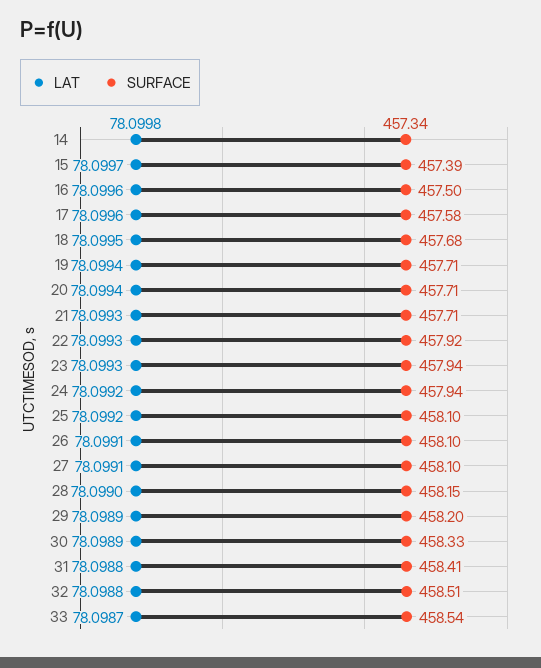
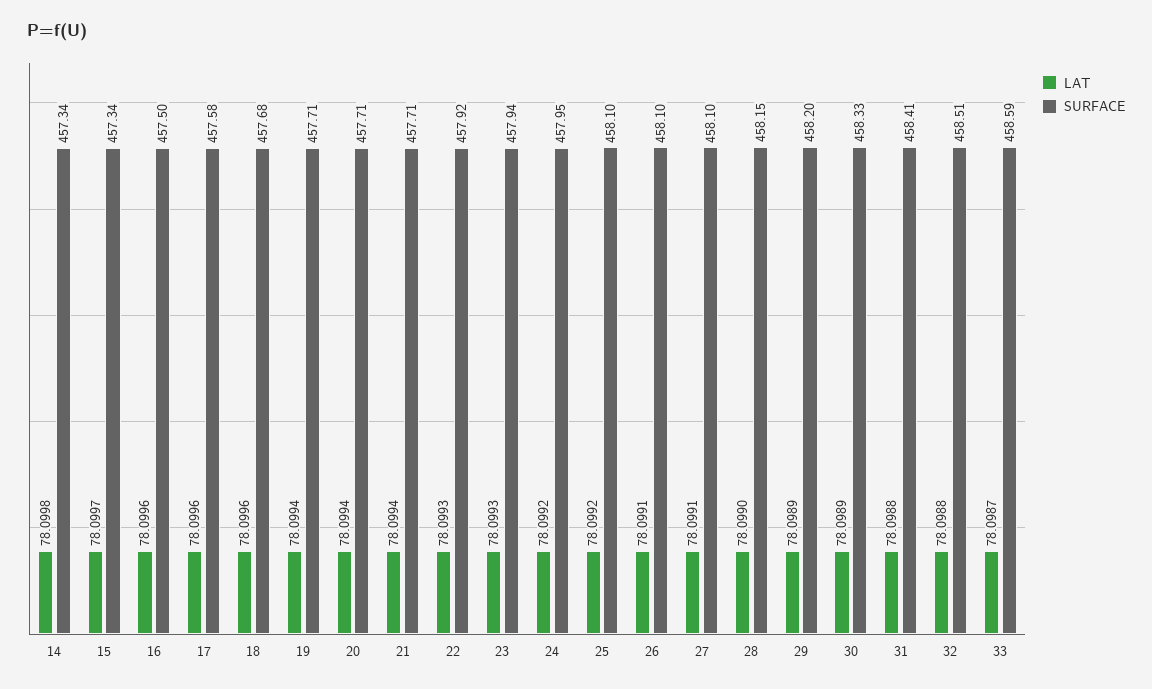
  {
    "LAT": {
      "14": 78.0998,
      "15": 78.0997,
      "16": 78.0996,
      "17": 78.0996,
-     "18": 78.0995,
+     "18": 78.0996,
      "19": 78.0994,
      "20": 78.0994,
-     "21": 78.0993,
+     "21": 78.0994,
      "22": 78.0993,
      "23": 78.0993,
      "24": 78.0992,
      "25": 78.0992,
      "26": 78.0991,
      "27": 78.0991,
      "28": 78.099,
      "29": 78.0989,
      "30": 78.0989,
      "31": 78.0988,
      "32": 78.0988,
      "33": 78.0987
    },
    "SURFACE": {
      "14": 457.34,
-     "15": 457.39,
+     "15": 457.34,
      "16": 457.5,
      "17": 457.58,
      "18": 457.68,
      "19": 457.71,
      "20": 457.71,
      "21": 457.71,
      "22": 457.92,
      "23": 457.94,
-     "24": 457.94,
+     "24": 457.95,
      "25": 458.1,
      "26": 458.1,
      "27": 458.1,
      "28": 458.15,
      "29": 458.2,
      "30": 458.33,
      "31": 458.41,
      "32": 458.51,
-     "33": 458.54
+     "33": 458.59
    }
  }

